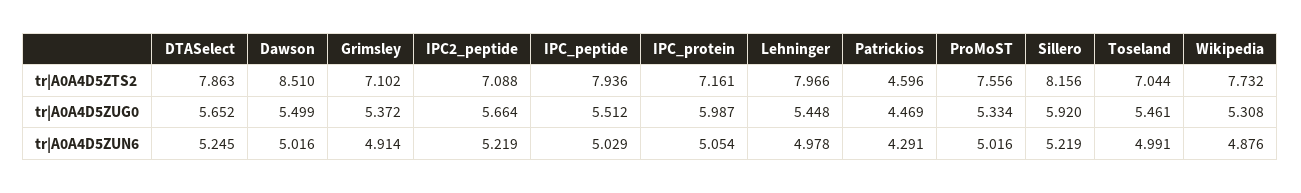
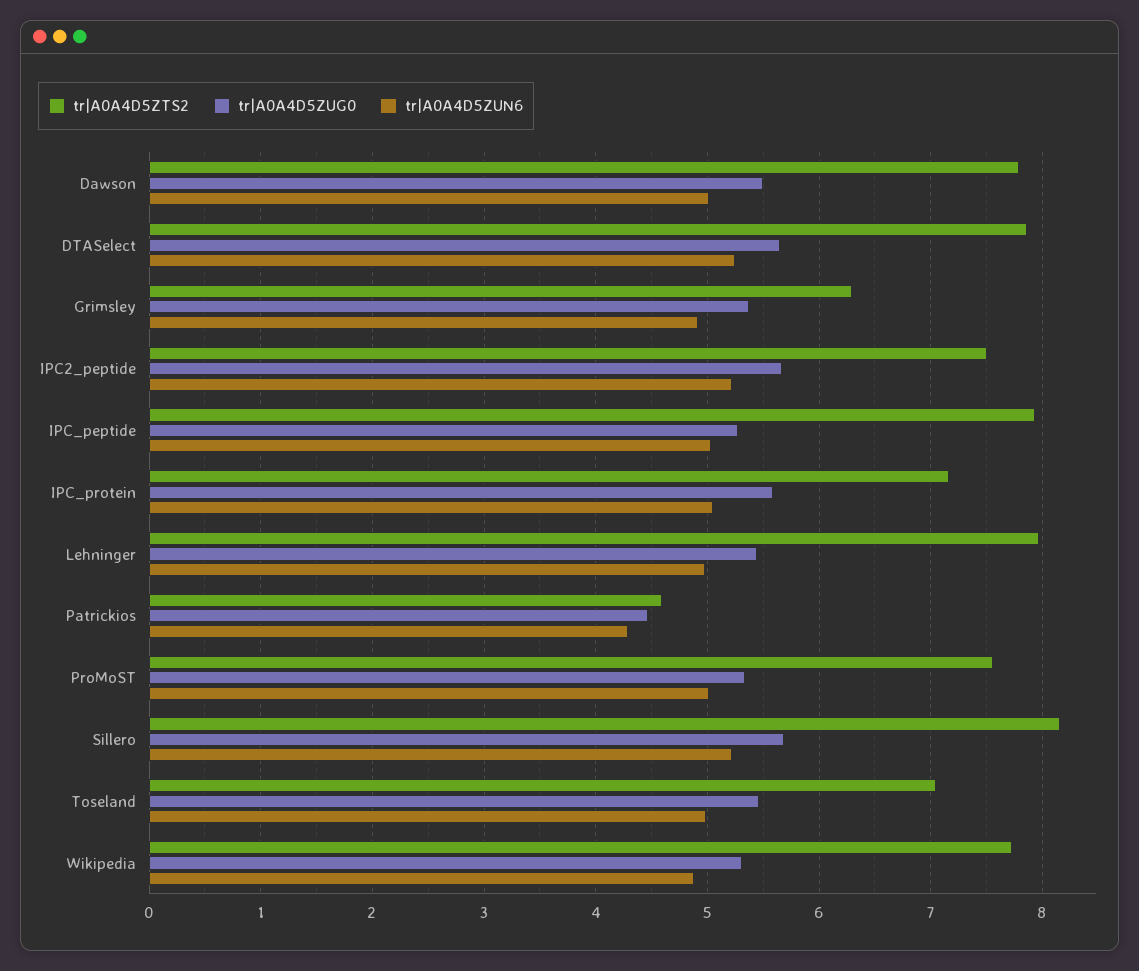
  {
    "tr|A0A4D5ZTS2": {
      "DTASelect": 7.863,
-     "Dawson": 8.51,
+     "Dawson": 7.8,
-     "Grimsley": 7.102,
+     "Grimsley": 6.3,
-     "IPC2_peptide": 7.088,
+     "IPC2_peptide": 7.5,
      "IPC_peptide": 7.936,
      "IPC_protein": 7.161,
      "Lehninger": 7.966,
      "Patrickios": 4.596,
      "ProMoST": 7.556,
      "Sillero": 8.156,
      "Toseland": 7.044,
      "Wikipedia": 7.732
    },
    "tr|A0A4D5ZUG0": {
      "DTASelect": 5.652,
      "Dawson": 5.499,
      "Grimsley": 5.372,
      "IPC2_peptide": 5.664,
-     "IPC_peptide": 5.512,
+     "IPC_peptide": 5.3,
-     "IPC_protein": 5.987,
+     "IPC_protein": 5.6,
      "Lehninger": 5.448,
      "Patrickios": 4.469,
      "ProMoST": 5.334,
-     "Sillero": 5.92,
+     "Sillero": 5.7,
      "Toseland": 5.461,
      "Wikipedia": 5.308
    },
    "tr|A0A4D5ZUN6": {
      "DTASelect": 5.245,
      "Dawson": 5.016,
      "Grimsley": 4.914,
      "IPC2_peptide": 5.219,
      "IPC_peptide": 5.029,
      "IPC_protein": 5.054,
      "Lehninger": 4.978,
      "Patrickios": 4.291,
      "ProMoST": 5.016,
      "Sillero": 5.219,
      "Toseland": 4.991,
      "Wikipedia": 4.876
    }
  }

